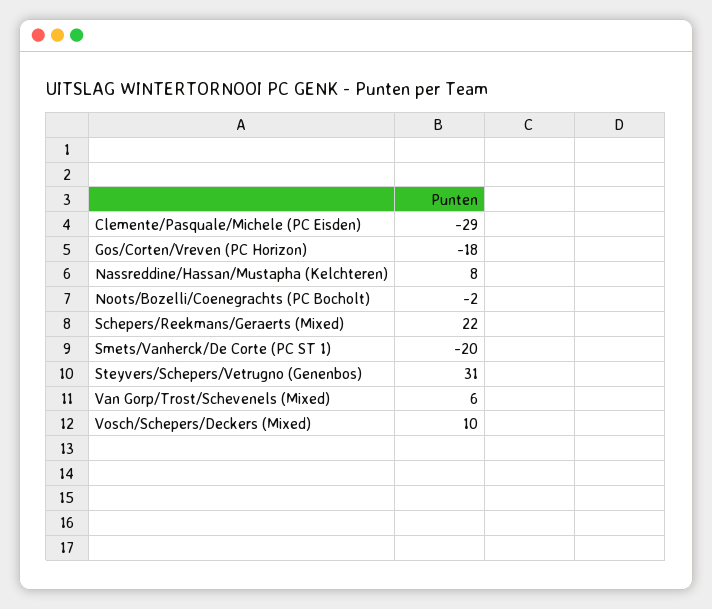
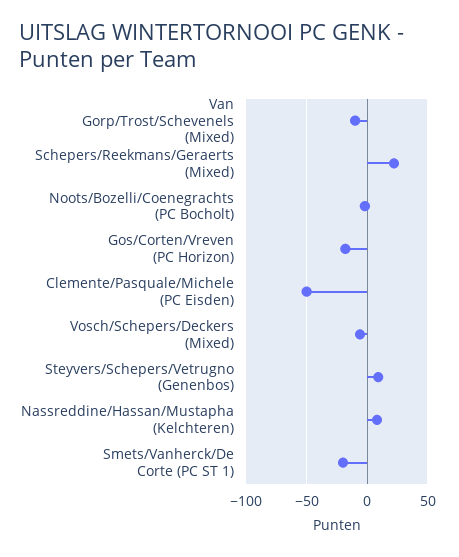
  {
-   "Clemente/Pasquale/Michele (PC Eisden)": -29,
+   "Clemente/Pasquale/Michele (PC Eisden)": -50,
    "Gos/Corten/Vreven (PC Horizon)": -18,
    "Nassreddine/Hassan/Mustapha (Kelchteren)": 8,
    "Noots/Bozelli/Coenegrachts (PC Bocholt)": -2,
    "Schepers/Reekmans/Geraerts (Mixed)": 22,
    "Smets/Vanherck/De Corte (PC ST 1)": -20,
-   "Steyvers/Schepers/Vetrugno (Genenbos)": 31,
+   "Steyvers/Schepers/Vetrugno (Genenbos)": 10,
-   "Van Gorp/Trost/Schevenels (Mixed)": 6,
+   "Van Gorp/Trost/Schevenels (Mixed)": -10,
-   "Vosch/Schepers/Deckers (Mixed)": 10
+   "Vosch/Schepers/Deckers (Mixed)": -5
  }

